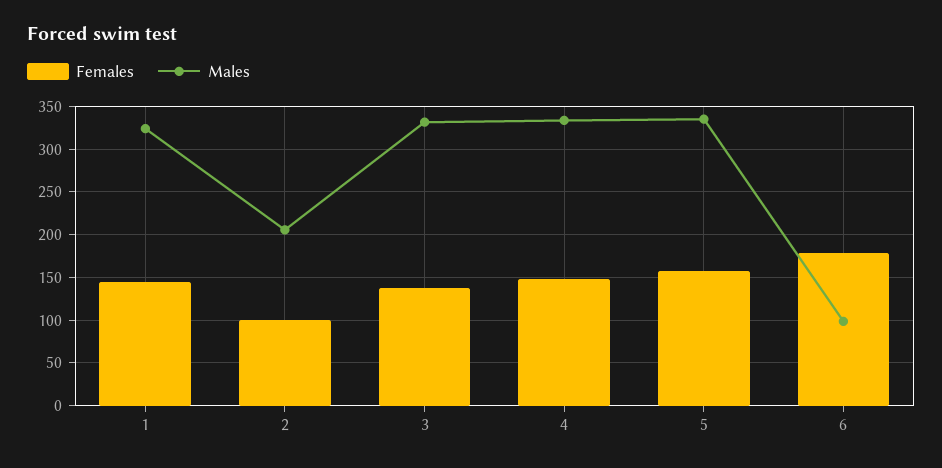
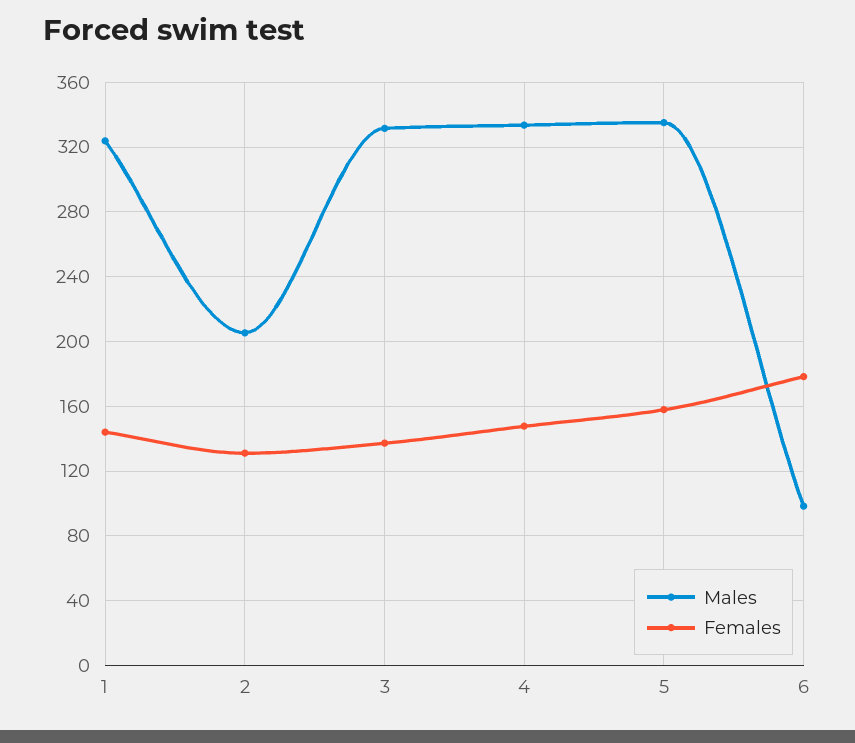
  {
    "Females": {
      "1": 145,
-     "2": 100,
+     "2": 130,
      "3": 135,
      "4": 150,
      "5": 160,
      "6": 180
    },
    "Males": {
      "1": 325,
      "2": 205,
      "3": 330,
      "4": 335,
      "5": 335,
      "6": 100
    }
  }

